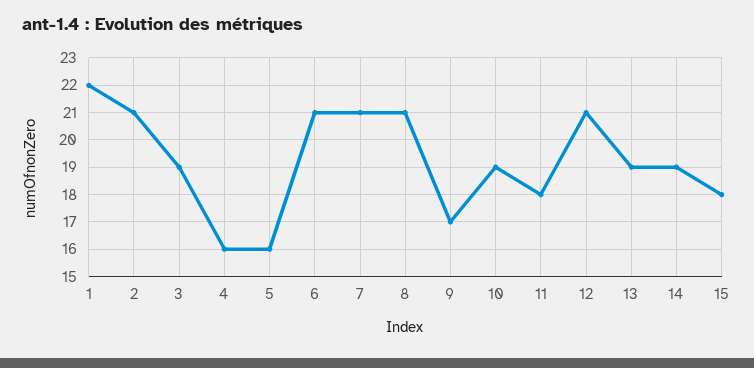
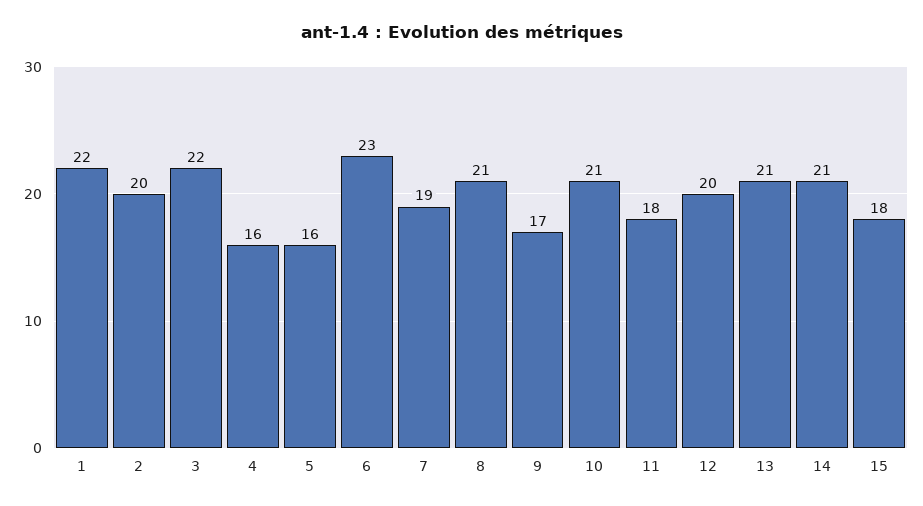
  {
    "1": 22,
-   "2": 21,
+   "2": 20,
-   "3": 19,
+   "3": 22,
    "4": 16,
    "5": 16,
-   "6": 21,
+   "6": 23,
-   "7": 21,
+   "7": 19,
    "8": 21,
    "9": 17,
-   "10": 19,
+   "10": 21,
    "11": 18,
-   "12": 21,
+   "12": 20,
-   "13": 19,
+   "13": 21,
-   "14": 19,
+   "14": 21,
    "15": 18
  }

